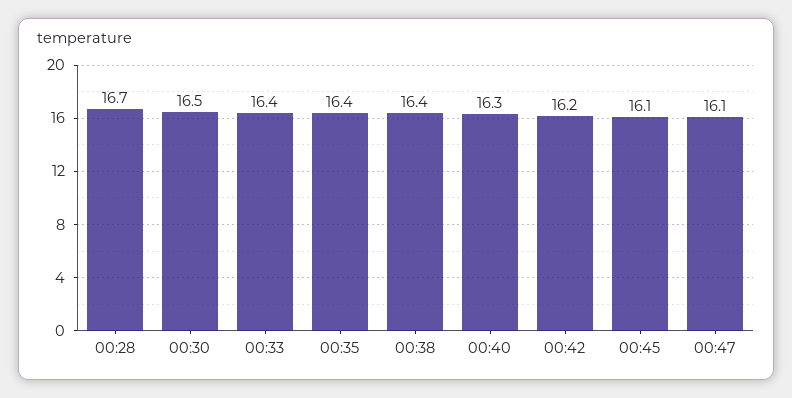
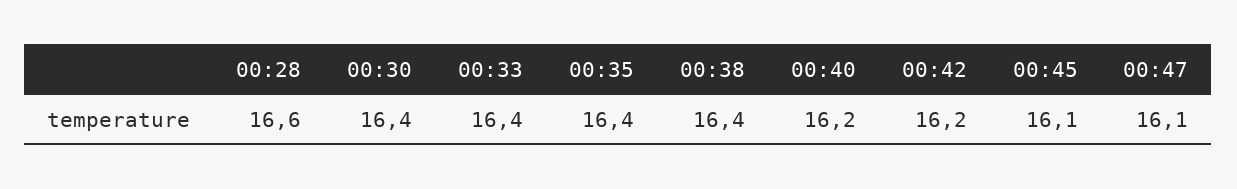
  {
-   "00:28": 16.7,
+   "00:28": 16.6,
-   "00:30": 16.5,
+   "00:30": 16.4,
    "00:33": 16.4,
    "00:35": 16.4,
    "00:38": 16.4,
-   "00:40": 16.3,
+   "00:40": 16.2,
    "00:42": 16.2,
    "00:45": 16.1,
    "00:47": 16.1
  }

